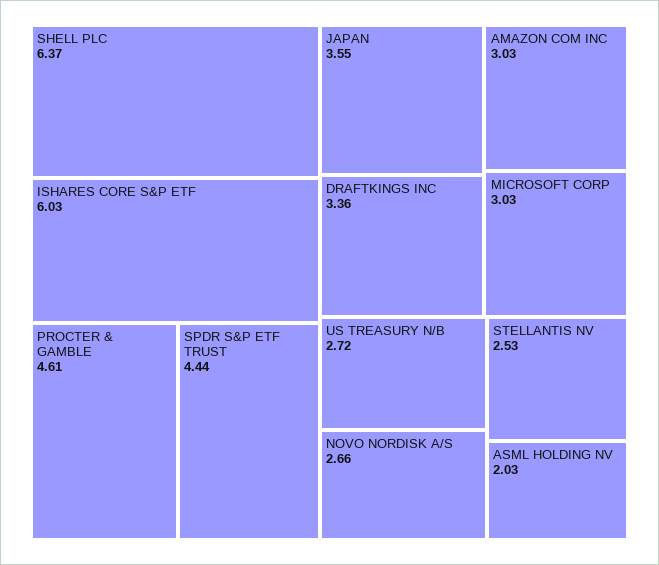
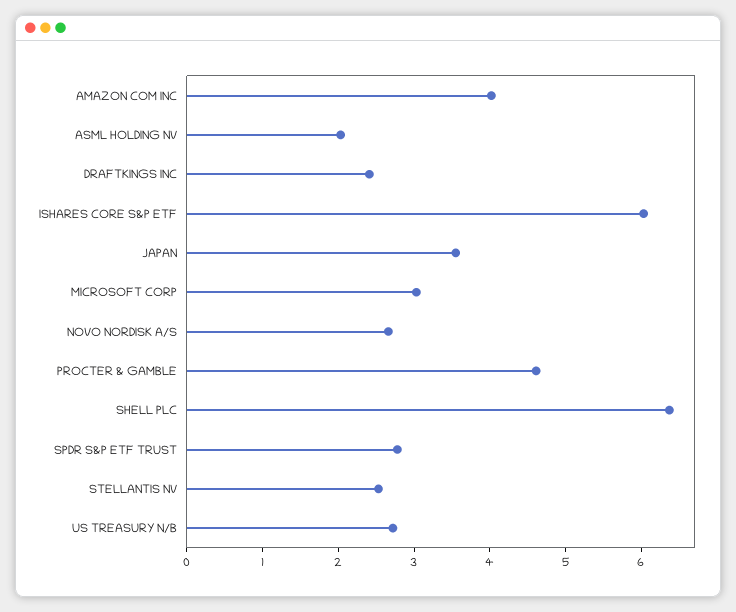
  {
    "SHELL PLC": 6.37,
    "ISHARES CORE S&P ETF": 6.03,
    "PROCTER & GAMBLE": 4.61,
-   "SPDR S&P ETF TRUST": 4.44,
+   "SPDR S&P ETF TRUST": 2.8,
    "JAPAN": 3.55,
-   "DRAFTKINGS INC": 3.36,
+   "DRAFTKINGS INC": 2.4,
-   "AMAZON COM INC": 3.03,
+   "AMAZON COM INC": 4,
    "MICROSOFT CORP": 3.03,
    "US TREASURY N/B": 2.72,
    "NOVO NORDISK A/S": 2.66,
    "STELLANTIS NV": 2.53,
    "ASML HOLDING NV": 2.03
  }

